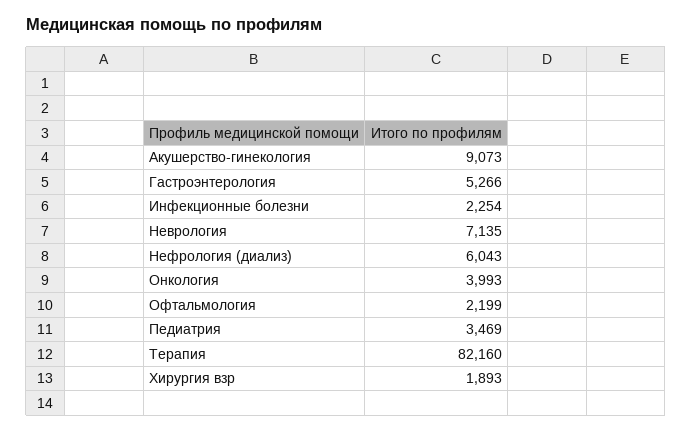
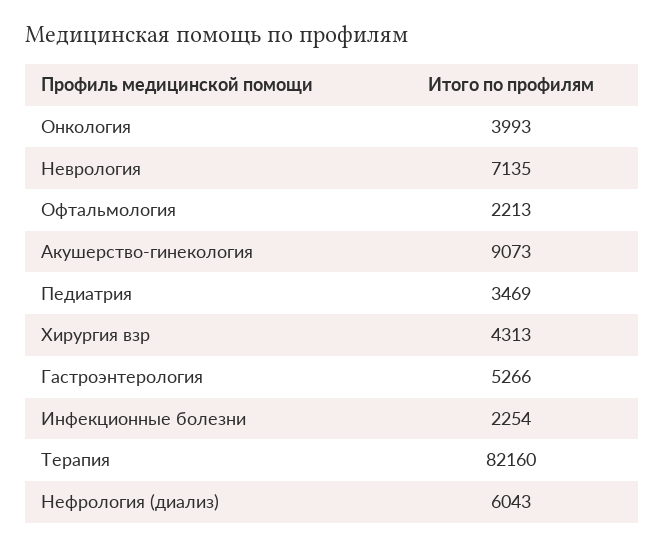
  {
    "Акушерство-гинекология": 9073,
    "Гастроэнтерология": 5266,
    "Инфекционные болезни": 2254,
    "Неврология": 7135,
    "Нефрология (диализ)": 6043,
    "Онкология": 3993,
-   "Офтальмология": 2199,
+   "Офтальмология": 2213,
    "Педиатрия": 3469,
    "Терапия": 82160,
-   "Хирургия взр": 1893
+   "Хирургия взр": 4313
  }

